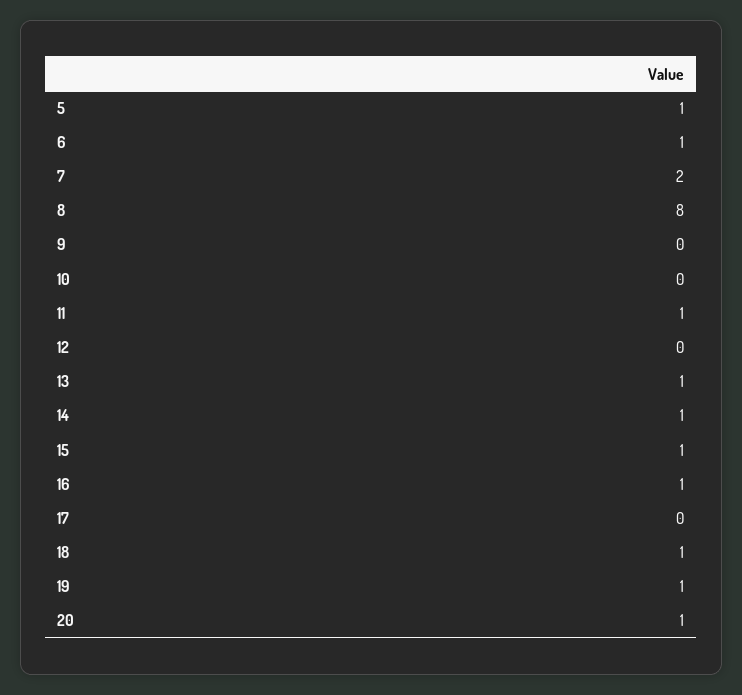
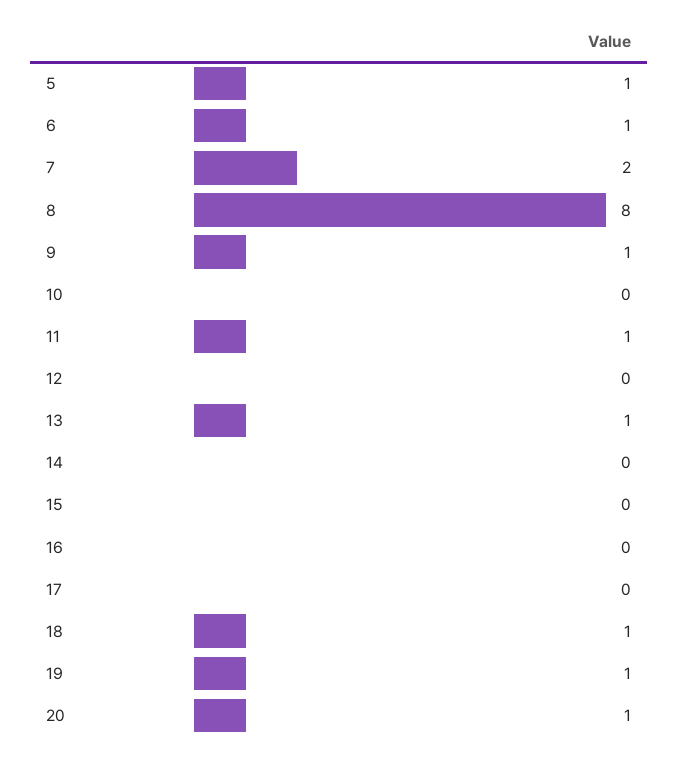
  {
    "5": 1,
    "6": 1,
    "7": 2,
    "8": 8,
-   "9": 0,
+   "9": 1,
    "10": 0,
    "11": 1,
    "12": 0,
    "13": 1,
-   "14": 1,
+   "14": 0,
-   "15": 1,
+   "15": 0,
-   "16": 1,
+   "16": 0,
    "17": 0,
    "18": 1,
    "19": 1,
    "20": 1
  }

